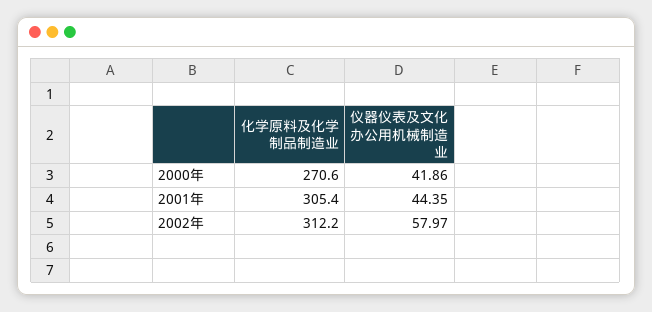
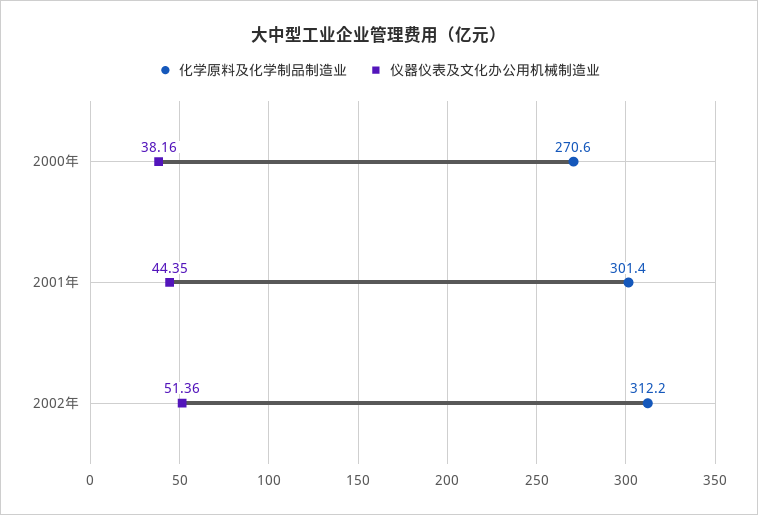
  {
    "化学原料及化学制品制造业": {
      "2000年": 270.6,
-     "2001年": 305.4,
+     "2001年": 301.4,
      "2002年": 312.2
    },
    "仪器仪表及文化办公用机械制造业": {
-     "2000年": 41.86,
+     "2000年": 38.16,
      "2001年": 44.35,
-     "2002年": 57.97
+     "2002年": 51.36
    }
  }

